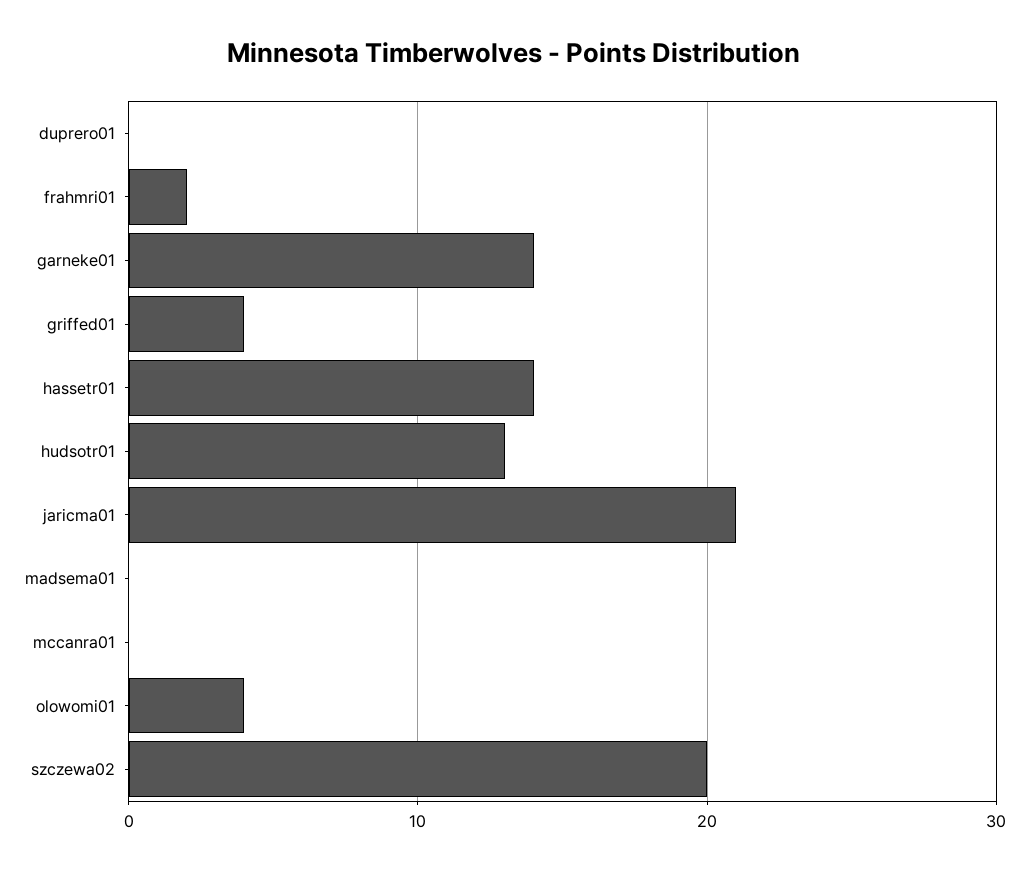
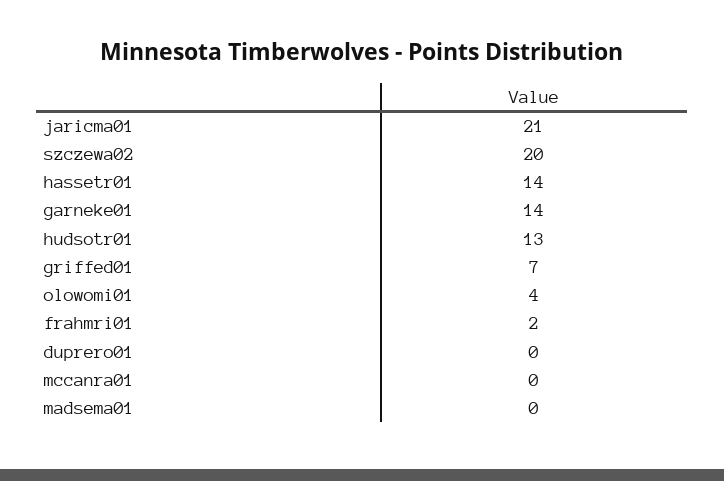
  {
    "duprero01": 0,
    "frahmri01": 2,
    "garneke01": 14,
-   "griffed01": 4,
+   "griffed01": 7,
    "hassetr01": 14,
    "hudsotr01": 13,
    "jaricma01": 21,
    "madsema01": 0,
    "mccanra01": 0,
    "olowomi01": 4,
    "szczewa02": 20
  }

